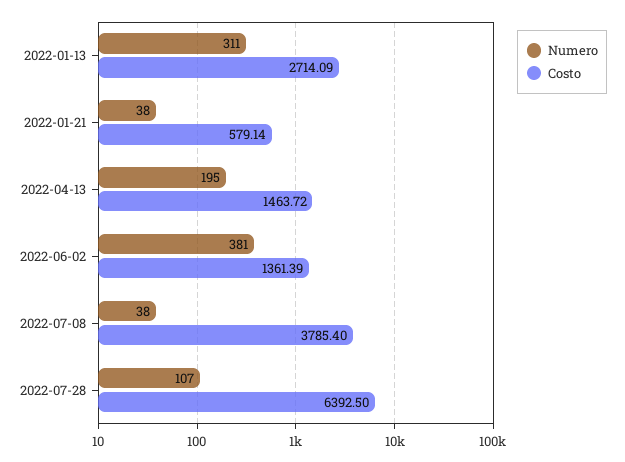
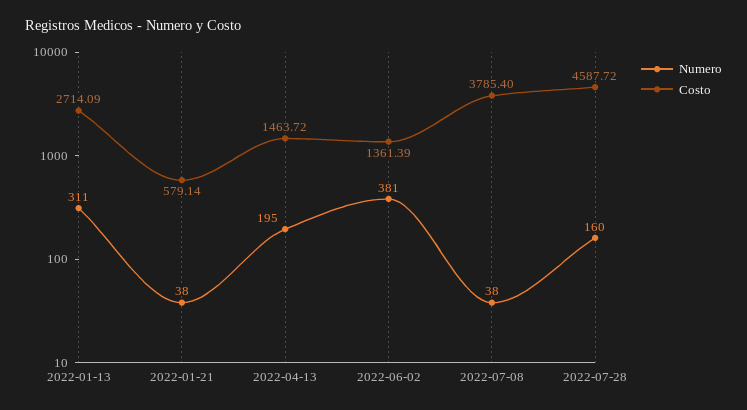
  {
    "Numero": {
      "2022-01-13": 311,
      "2022-01-21": 38,
      "2022-04-13": 195,
      "2022-06-02": 381,
      "2022-07-08": 38,
-     "2022-07-28": 107
+     "2022-07-28": 160
    },
    "Costo": {
      "2022-01-13": 2714.09,
      "2022-01-21": 579.14,
      "2022-04-13": 1463.72,
      "2022-06-02": 1361.39,
      "2022-07-08": 3785.4,
-     "2022-07-28": 6392.5
+     "2022-07-28": 4587.72
    }
  }

